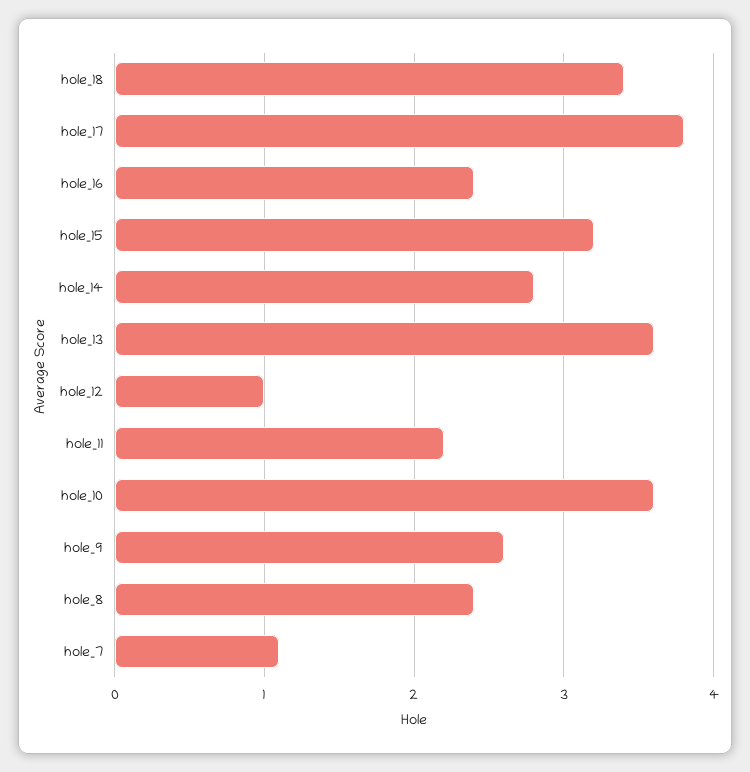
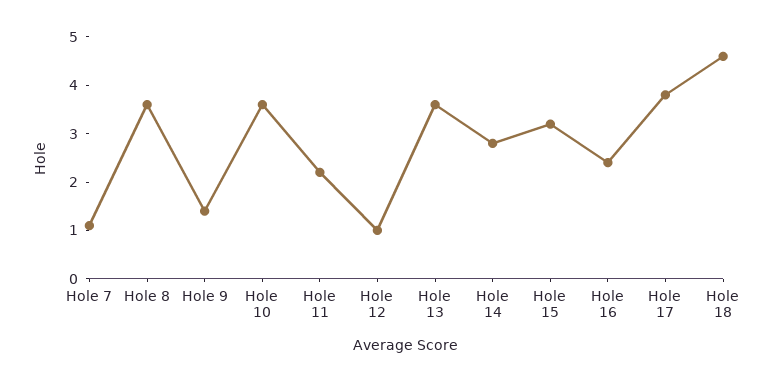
  {
-   "hole_18": 3.4,
+   "hole_18": 4.5,
    "hole_17": 3.8,
    "hole_16": 2.4,
    "hole_15": 3.2,
    "hole_14": 2.8,
    "hole_13": 3.6,
    "hole_12": 1,
    "hole_11": 2.2,
    "hole_10": 3.6,
-   "hole_9": 2.6,
+   "hole_9": 1.5,
-   "hole_8": 2.4,
+   "hole_8": 3.5,
    "hole_7": 1.1
  }

